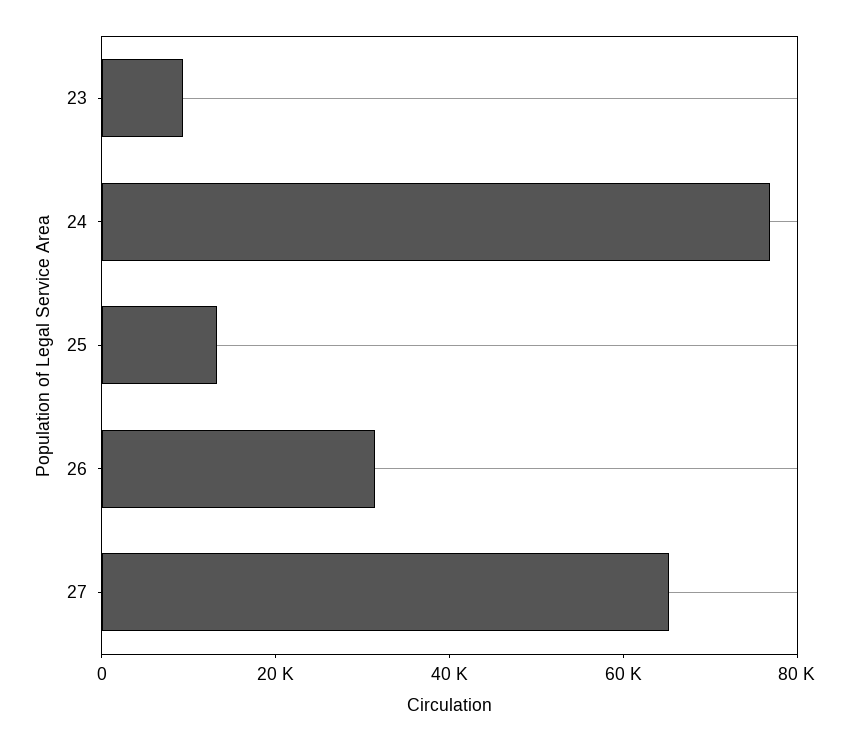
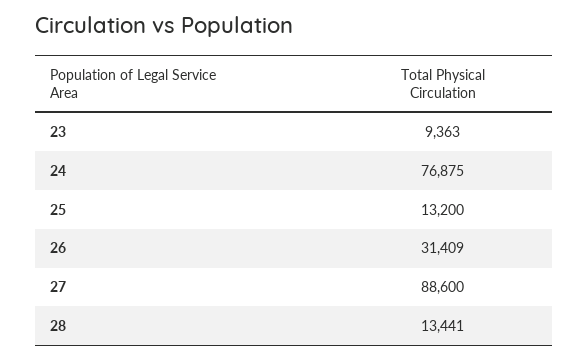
  {
    "23": 9363,
    "24": 76875,
    "25": 13200,
    "26": 31409,
-   "27": 65000
+   "27": 88600,
+   "28": 13441
  }

